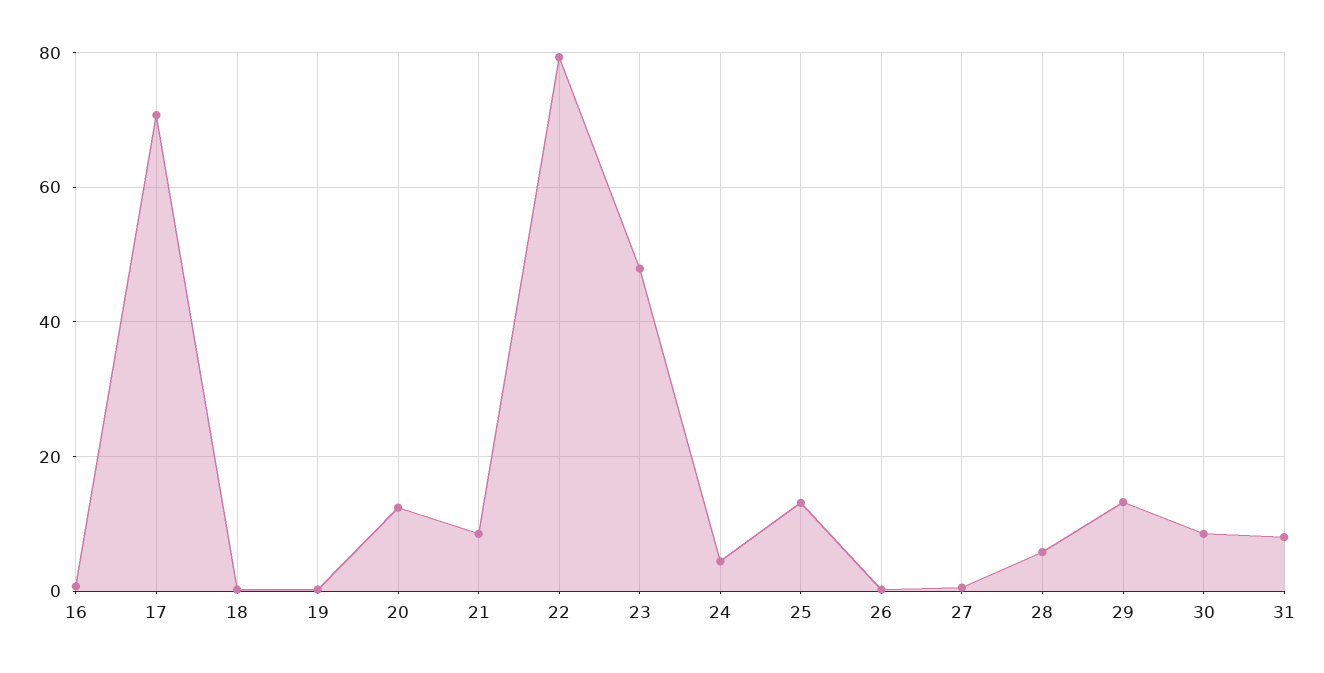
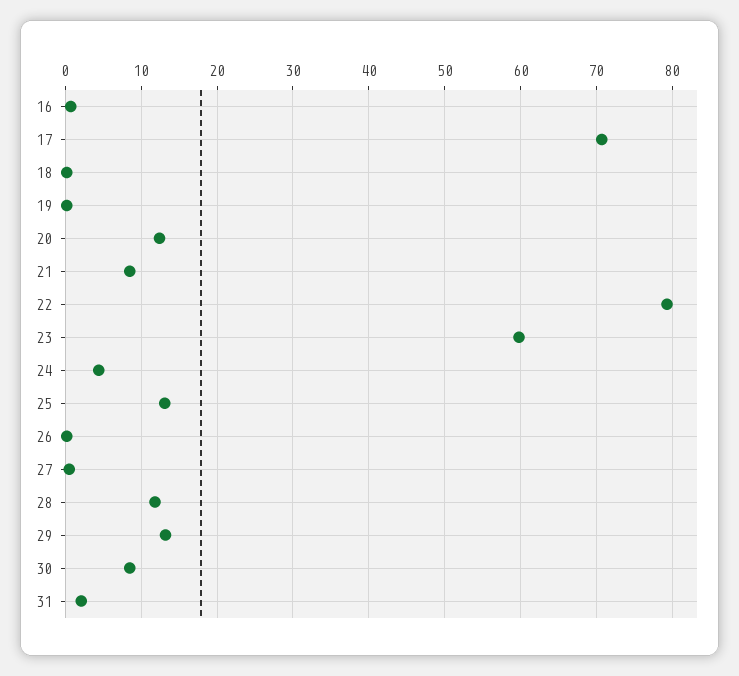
  {
    "16": 1,
    "17": 71,
    "18": 0,
    "19": 0,
    "20": 12,
    "21": 9,
    "22": 79,
-   "23": 48,
+   "23": 60,
    "24": 4,
    "25": 13,
    "26": 0,
    "27": 1,
-   "28": 6,
+   "28": 12,
    "29": 13,
    "30": 9,
-   "31": 8
+   "31": 2
  }

